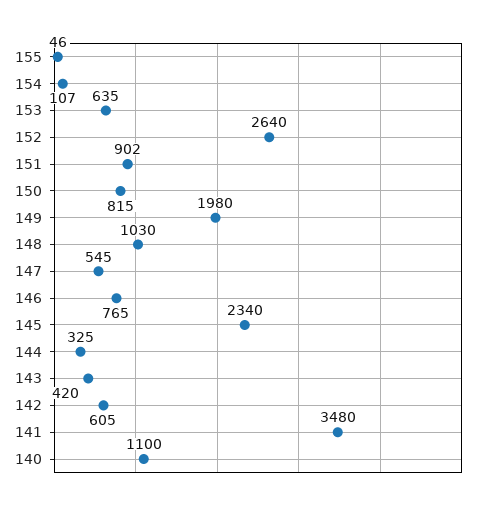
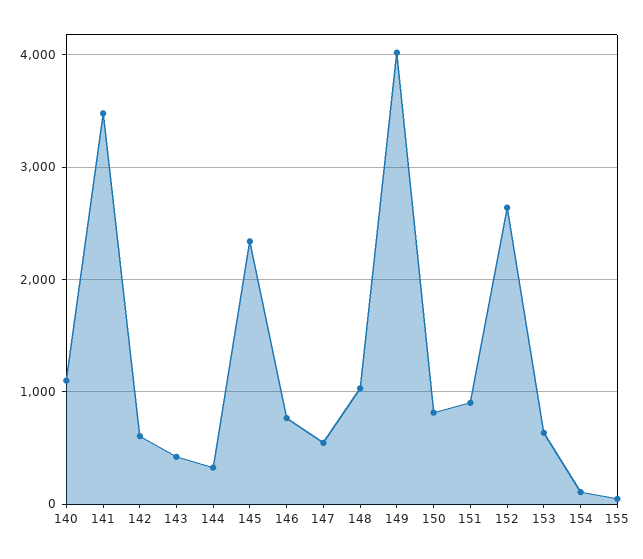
  {
    "155": 46,
    "154": 107,
    "153": 635,
    "152": 2640,
    "151": 902,
    "150": 815,
-   "149": 1980,
+   "149": 4000,
    "148": 1030,
    "147": 545,
    "146": 765,
    "145": 2340,
    "144": 325,
    "143": 420,
    "142": 605,
    "141": 3480,
    "140": 1100
  }

